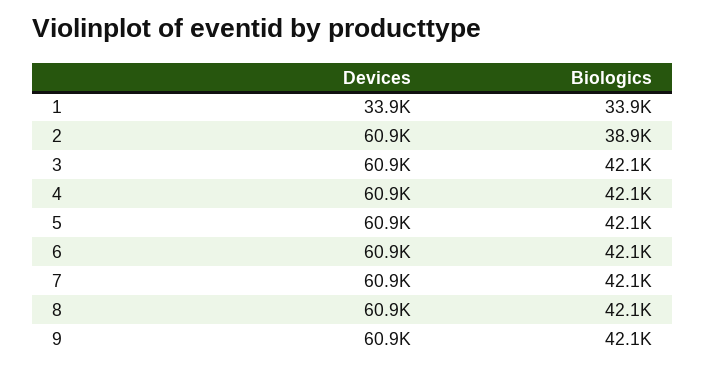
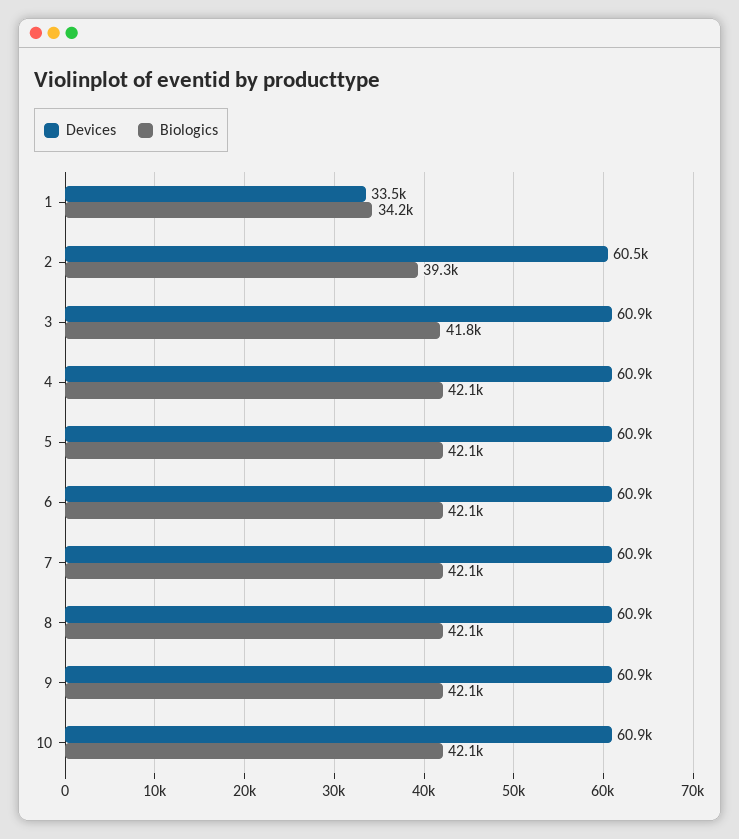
  {
    "Devices": {
-     "1": 33900,
+     "1": 33500,
-     "2": 60900,
+     "2": 60500,
      "3": 60900,
      "4": 60900,
      "5": 60900,
      "6": 60900,
      "7": 60900,
      "8": 60900,
-     "9": 60900
+     "9": 60900,
+     "10": 60900
    },
    "Biologics": {
-     "1": 33900,
+     "1": 34200,
-     "2": 38900,
+     "2": 39300,
-     "3": 42100,
+     "3": 41800,
      "4": 42100,
      "5": 42100,
      "6": 42100,
      "7": 42100,
      "8": 42100,
-     "9": 42100
+     "9": 42100,
+     "10": 42100
    }
  }

